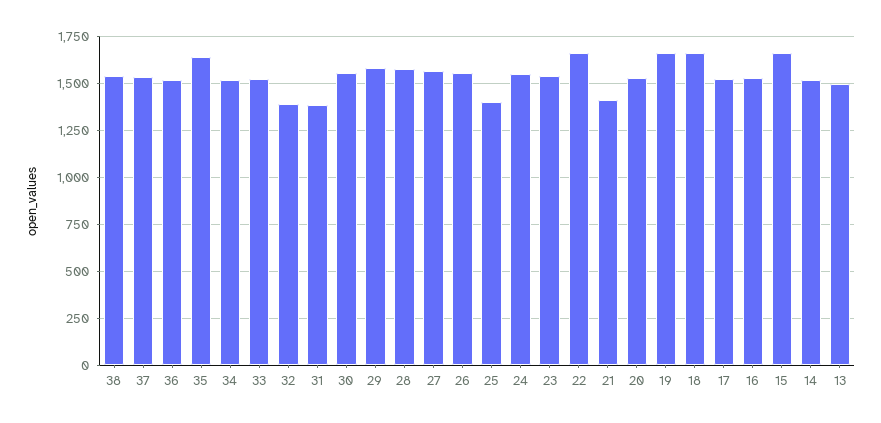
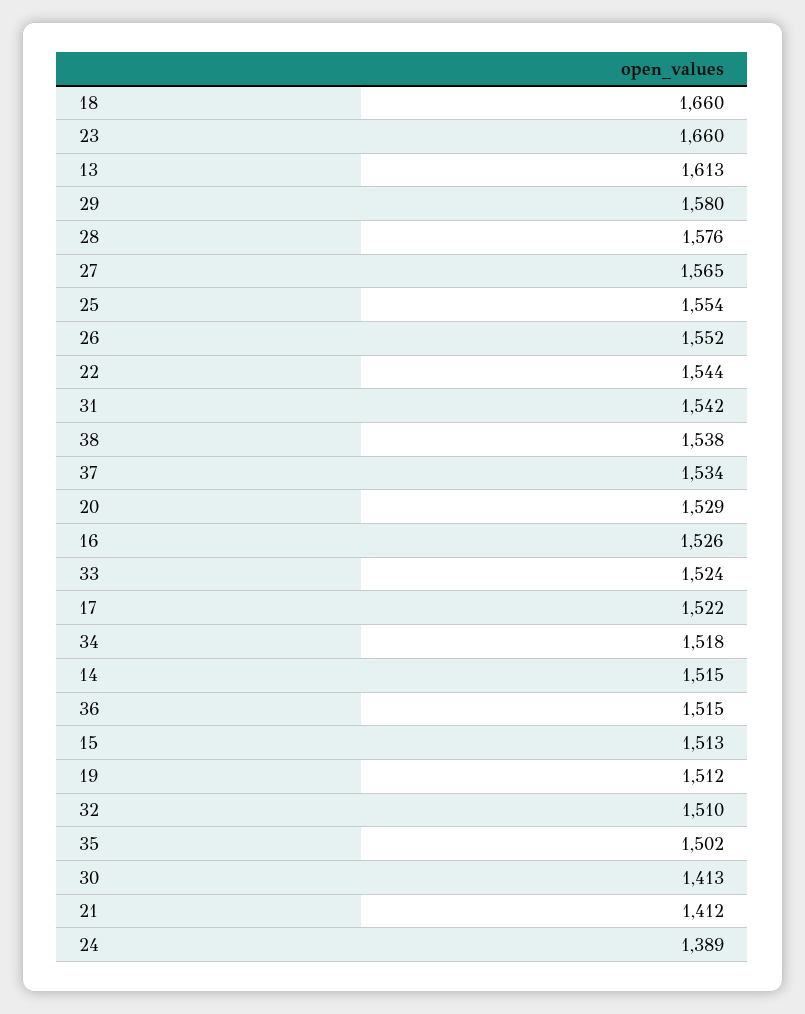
  {
    "38": 1538,
    "37": 1534,
    "36": 1515,
-   "35": 1650,
+   "35": 1502,
    "34": 1518,
    "33": 1524,
-   "32": 1400,
+   "32": 1510,
-   "31": 1400,
+   "31": 1542,
-   "30": 1550,
+   "30": 1413,
    "29": 1580,
    "28": 1576,
    "27": 1565,
    "26": 1552,
-   "25": 1400,
+   "25": 1554,
-   "24": 1550,
+   "24": 1389,
-   "23": 1550,
+   "23": 1660,
-   "22": 1650,
+   "22": 1544,
    "21": 1412,
    "20": 1529,
-   "19": 1650,
+   "19": 1512,
    "18": 1660,
    "17": 1522,
    "16": 1526,
-   "15": 1650,
+   "15": 1513,
    "14": 1515,
-   "13": 1500
+   "13": 1613
  }

